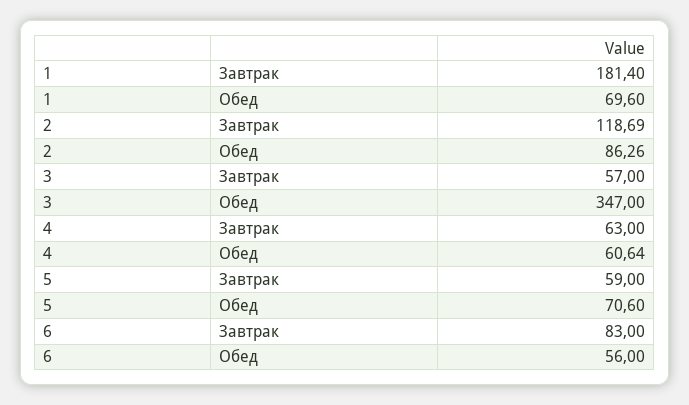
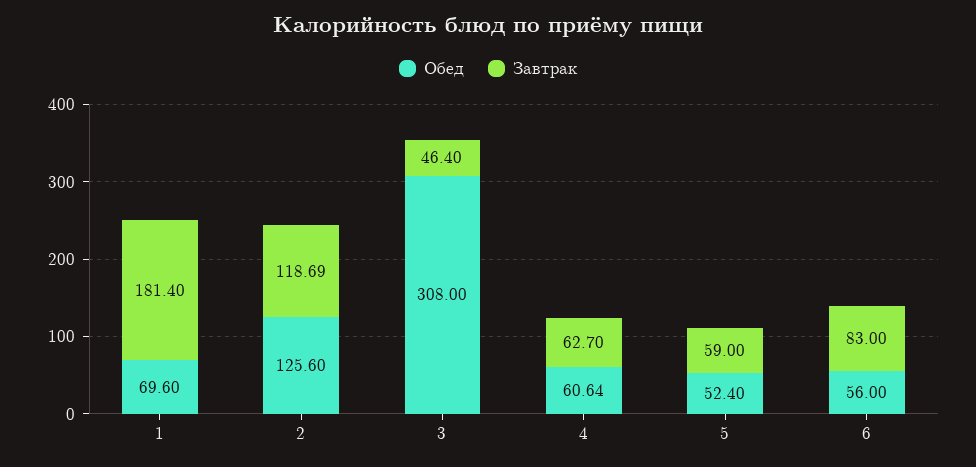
  {
    "Завтрак": {
      "1": 181.4,
      "2": 118.69,
-     "3": 57,
+     "3": 46.4,
-     "4": 63,
+     "4": 62.7,
      "5": 59,
      "6": 83
    },
    "Обед": {
      "1": 69.6,
-     "2": 86.26,
+     "2": 125.6,
-     "3": 347,
+     "3": 308,
      "4": 60.64,
-     "5": 70.6,
+     "5": 52.4,
      "6": 56
    }
  }

